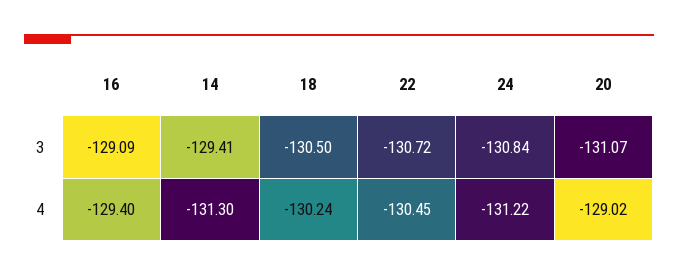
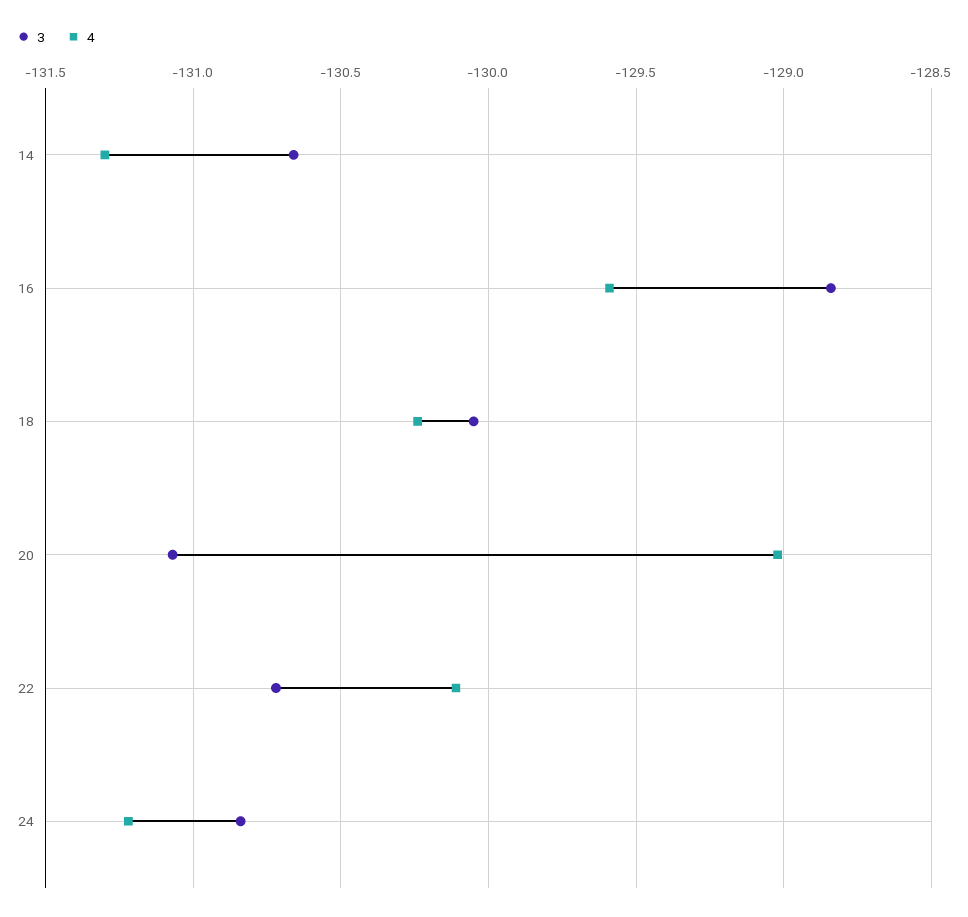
  {
    "3": {
-     "16": -129.09,
+     "16": -128.85,
-     "14": -129.41,
+     "14": -130.65,
-     "18": -130.5,
+     "18": -130.05,
      "22": -130.72,
      "24": -130.84,
      "20": -131.07
    },
    "4": {
-     "16": -129.4,
+     "16": -129.6,
      "14": -131.3,
      "18": -130.24,
-     "22": -130.45,
+     "22": -130.1,
      "24": -131.22,
      "20": -129.02
    }
  }

